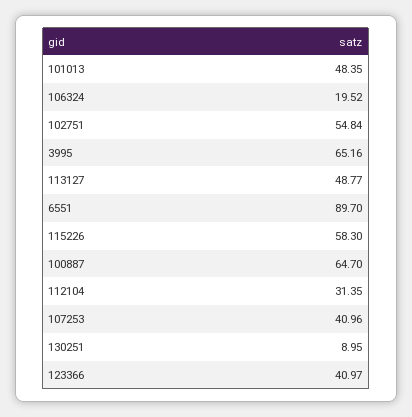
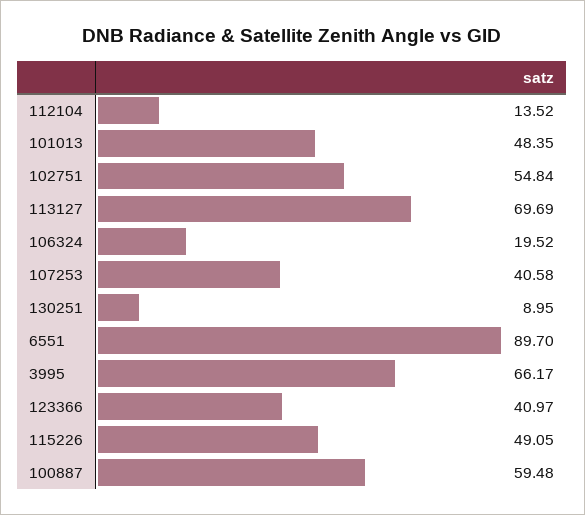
  {
    "101013": 48.35,
    "106324": 19.52,
    "102751": 54.84,
-   "3995": 65.16,
+   "3995": 66.17,
-   "113127": 48.77,
+   "113127": 69.69,
    "6551": 89.7,
-   "115226": 58.3,
+   "115226": 49.05,
-   "100887": 64.7,
+   "100887": 59.48,
-   "112104": 31.35,
+   "112104": 13.52,
-   "107253": 40.96,
+   "107253": 40.58,
    "130251": 8.95,
    "123366": 40.97
  }

